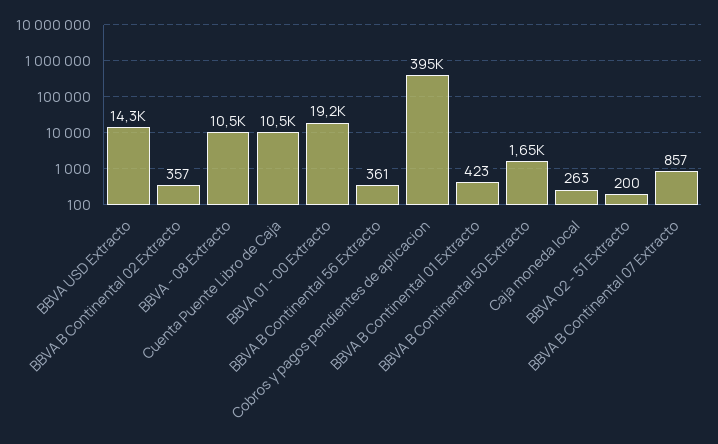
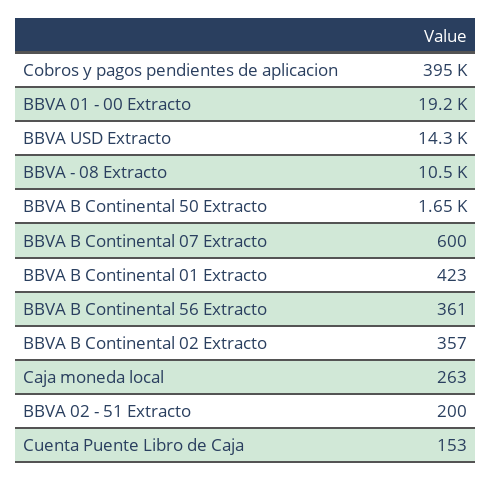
  {
    "BBVA USD Extracto": 14300,
    "BBVA B Continental 02 Extracto": 357,
    "BBVA - 08 Extracto": 10500,
-   "Cuenta Puente Libro de Caja": 10500,
+   "Cuenta Puente Libro de Caja": 153,
    "BBVA 01 - 00 Extracto": 19200,
    "BBVA B Continental 56 Extracto": 361,
    "Cobros y pagos pendientes de aplicacion": 395000,
    "BBVA B Continental 01 Extracto": 423,
    "BBVA B Continental 50 Extracto": 1650,
    "Caja moneda local": 263,
    "BBVA 02 - 51 Extracto": 200,
-   "BBVA B Continental 07 Extracto": 857
+   "BBVA B Continental 07 Extracto": 600
  }

